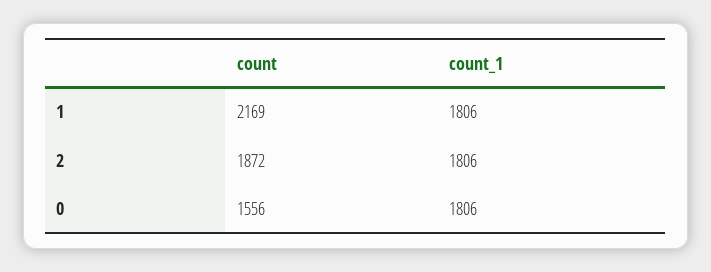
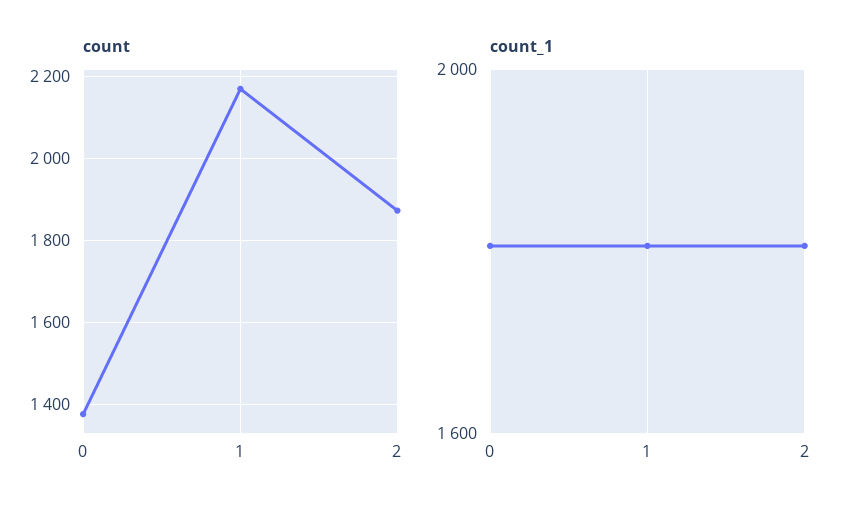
  {
    "count": {
      "1": 2169,
      "2": 1872,
-     "0": 1556
+     "0": 1380
    },
    "count_1": {
      "1": 1806,
      "2": 1806,
      "0": 1806
    }
  }

